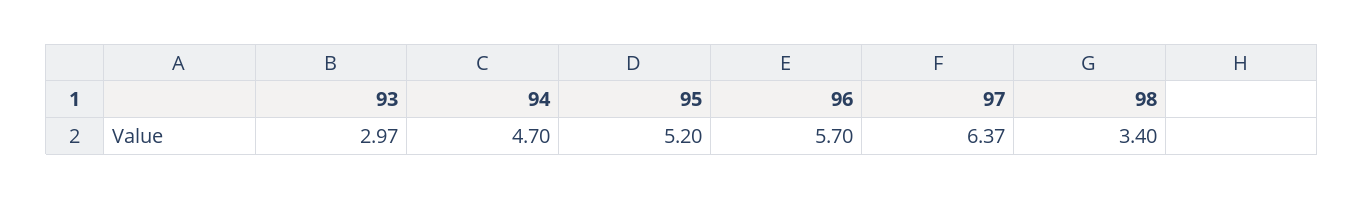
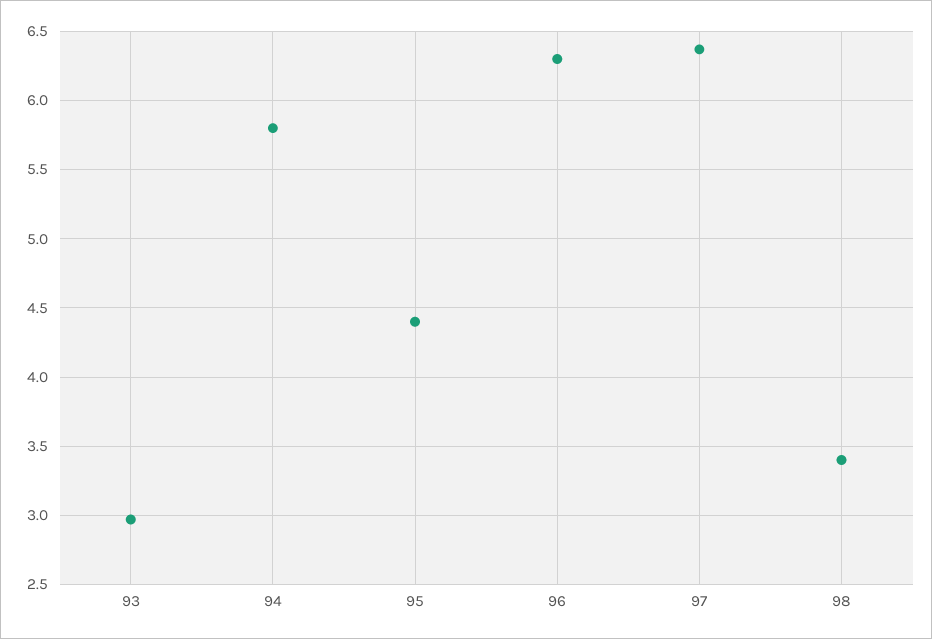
  {
    "93": 2.97,
-   "94": 4.7,
+   "94": 5.8,
-   "95": 5.2,
+   "95": 4.4,
-   "96": 5.7,
+   "96": 6.3,
    "97": 6.37,
    "98": 3.4
  }

